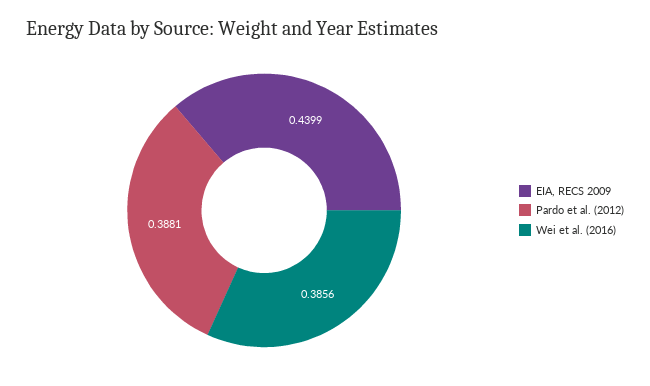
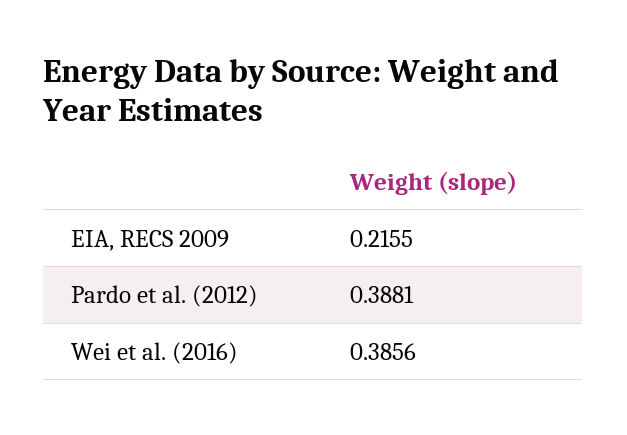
  {
-   "EIA, RECS 2009": 0.4399,
+   "EIA, RECS 2009": 0.2155,
    "Pardo et al. (2012)": 0.3881,
    "Wei et al. (2016)": 0.3856
  }

